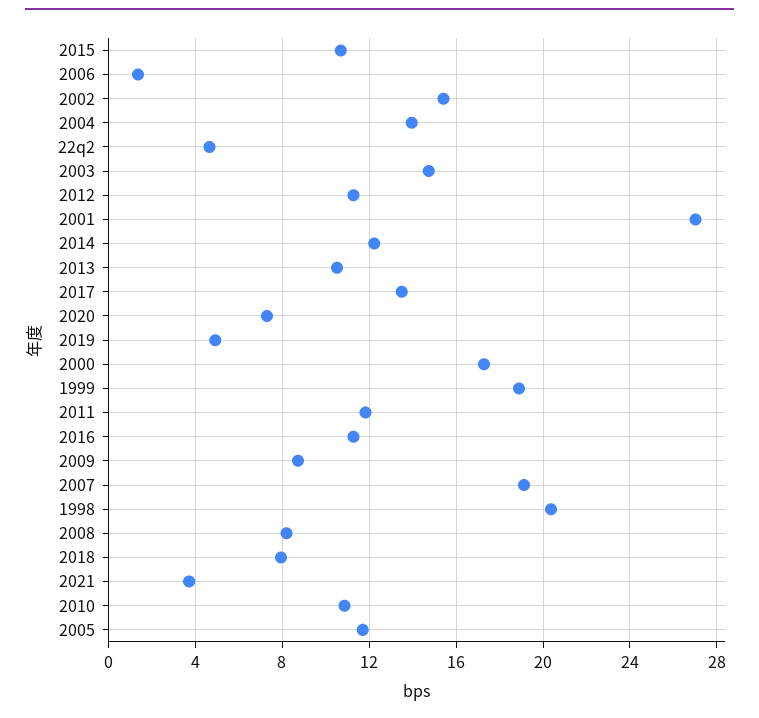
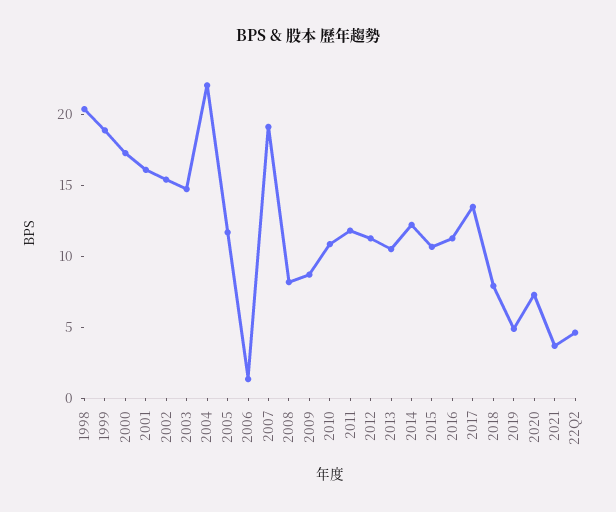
  {
    "2015": 10.5,
    "2006": 1.5,
    "2002": 15.5,
-   "2004": 14,
+   "2004": 22,
    "22q2": 4.5,
    "2003": 14.5,
    "2012": 11.5,
-   "2001": 27,
+   "2001": 16,
    "2014": 12,
    "2013": 10.5,
    "2017": 13.5,
    "2020": 7.5,
    "2019": 5,
    "2000": 17.5,
    "1999": 19,
    "2011": 12,
    "2016": 11.5,
    "2009": 8.5,
    "2007": 19,
    "1998": 20.5,
    "2008": 8,
    "2018": 8,
    "2021": 3.5,
    "2010": 11,
    "2005": 11.5
  }

